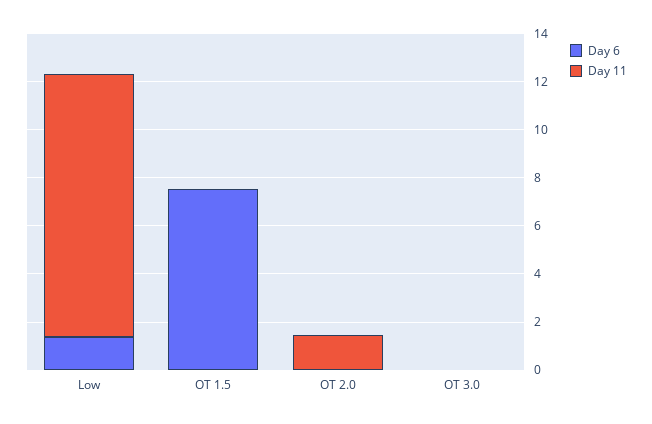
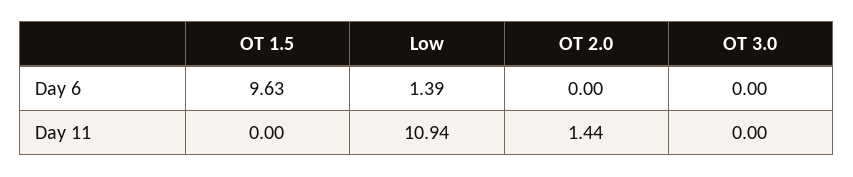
  {
    "Day 6": {
      "Low": 1.39,
-     "OT 1.5": 7.5,
+     "OT 1.5": 9.63,
      "OT 2.0": 0,
      "OT 3.0": 0
    },
    "Day 11": {
      "Low": 10.94,
      "OT 1.5": 0,
      "OT 2.0": 1.44,
      "OT 3.0": 0
    }
  }

